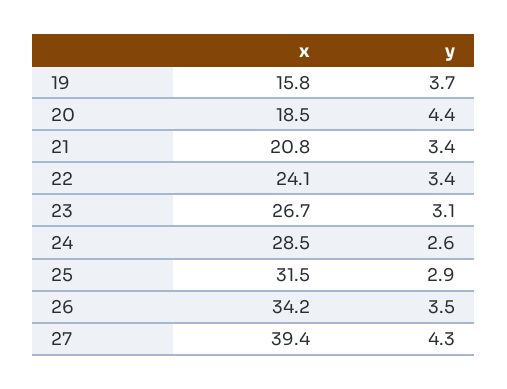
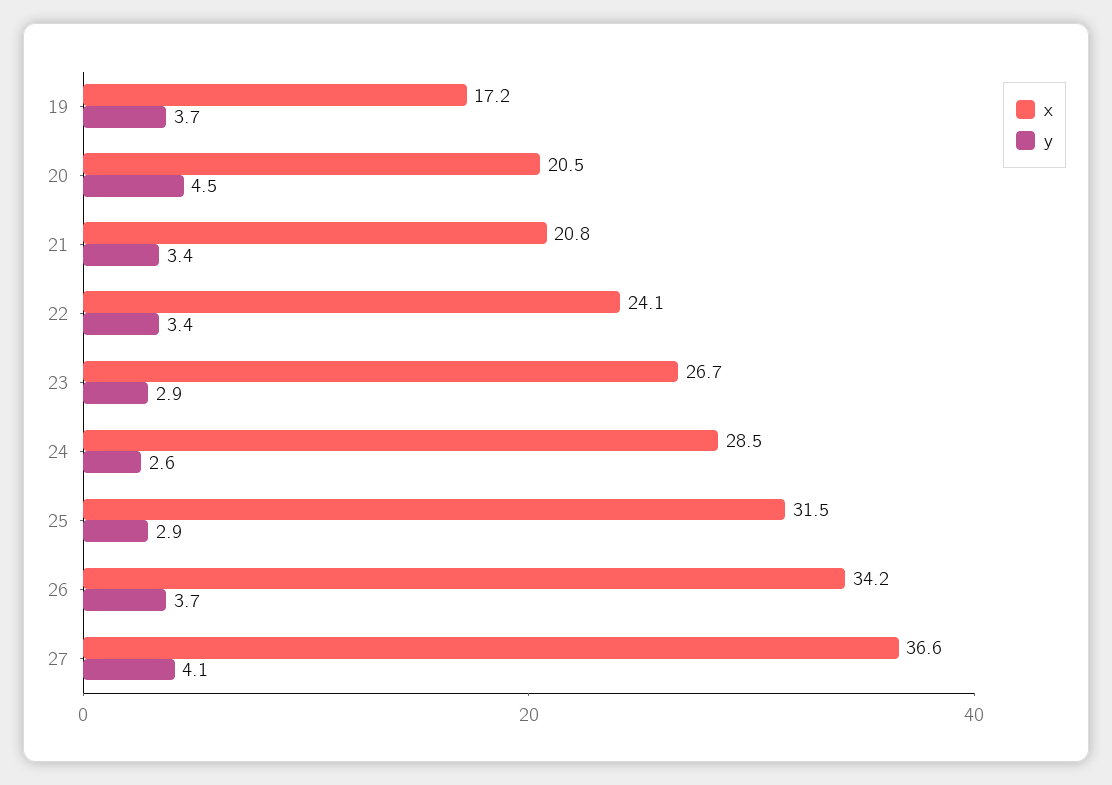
  {
    "x": {
-     "19": 15.8,
+     "19": 17.2,
-     "20": 18.5,
+     "20": 20.5,
      "21": 20.8,
      "22": 24.1,
      "23": 26.7,
      "24": 28.5,
      "25": 31.5,
      "26": 34.2,
-     "27": 39.4
+     "27": 36.6
    },
    "y": {
      "19": 3.7,
-     "20": 4.4,
+     "20": 4.5,
      "21": 3.4,
      "22": 3.4,
-     "23": 3.1,
+     "23": 2.9,
      "24": 2.6,
      "25": 2.9,
-     "26": 3.5,
+     "26": 3.7,
-     "27": 4.3
+     "27": 4.1
    }
  }

